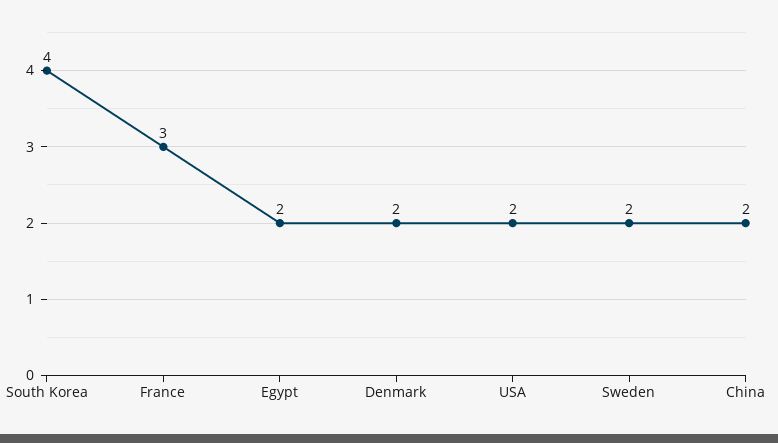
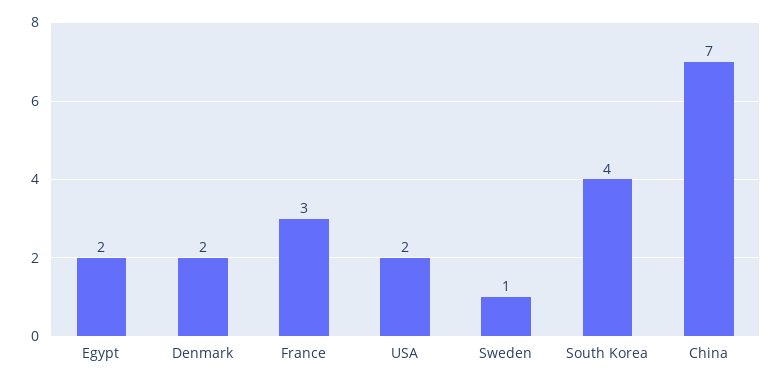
  {
    "South Korea": 4,
    "France": 3,
    "Egypt": 2,
    "Denmark": 2,
    "USA": 2,
-   "Sweden": 2,
+   "Sweden": 1,
-   "China": 2
+   "China": 7
  }

